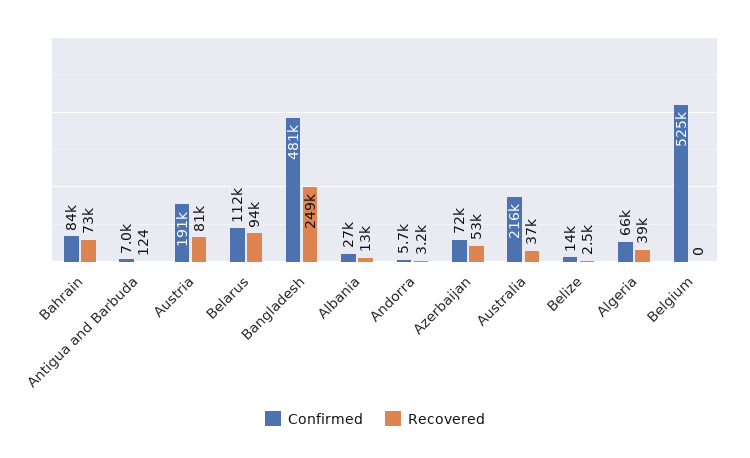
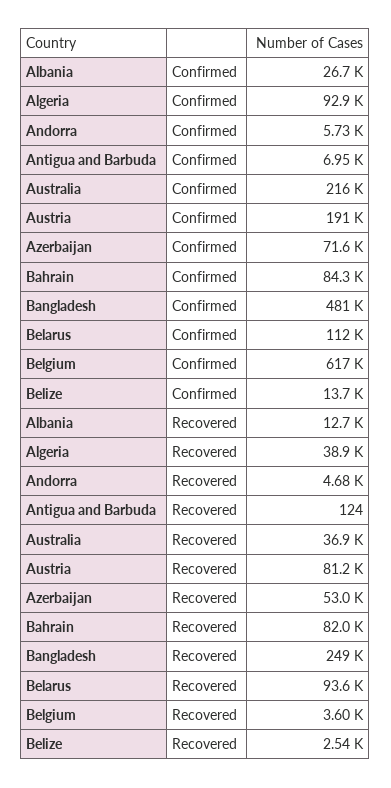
  {
    "Confirmed": {
      "Bahrain": 84300,
      "Antigua and Barbuda": 6950,
      "Austria": 191000,
      "Belarus": 112000,
      "Bangladesh": 481000,
      "Albania": 26700,
      "Andorra": 5730,
      "Azerbaijan": 71600,
      "Australia": 216000,
      "Belize": 13700,
-     "Algeria": 66000,
+     "Algeria": 92900,
-     "Belgium": 525000
+     "Belgium": 617000
    },
    "Recovered": {
-     "Bahrain": 73000,
+     "Bahrain": 82000,
      "Antigua and Barbuda": 124,
      "Austria": 81200,
      "Belarus": 93600,
      "Bangladesh": 249000,
      "Albania": 12700,
-     "Andorra": 3200,
+     "Andorra": 4680,
      "Azerbaijan": 53000,
      "Australia": 36900,
      "Belize": 2540,
      "Algeria": 38900,
-     "Belgium": 0
+     "Belgium": 3600
    }
  }

